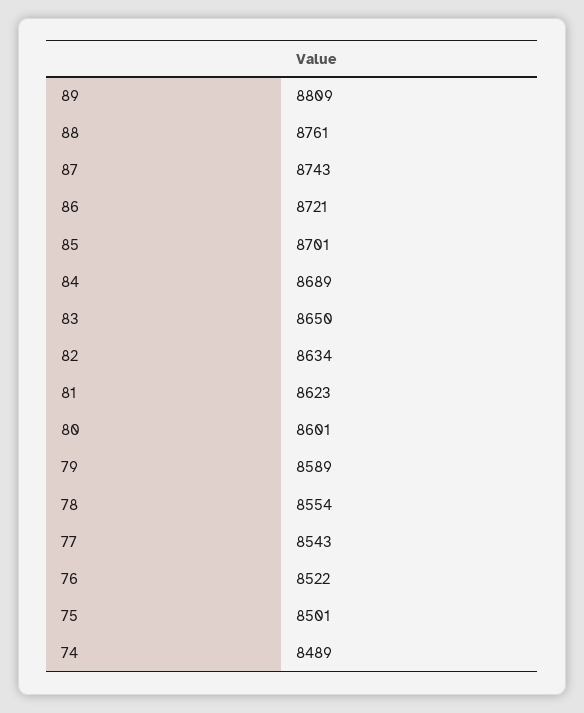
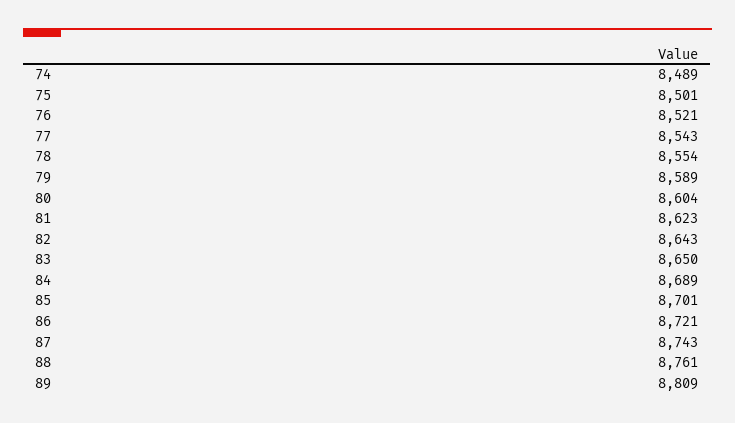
  {
    "89": 8809,
    "88": 8761,
    "87": 8743,
    "86": 8721,
    "85": 8701,
    "84": 8689,
    "83": 8650,
-   "82": 8634,
+   "82": 8643,
    "81": 8623,
-   "80": 8601,
+   "80": 8604,
    "79": 8589,
    "78": 8554,
    "77": 8543,
-   "76": 8522,
+   "76": 8521,
    "75": 8501,
    "74": 8489
  }

